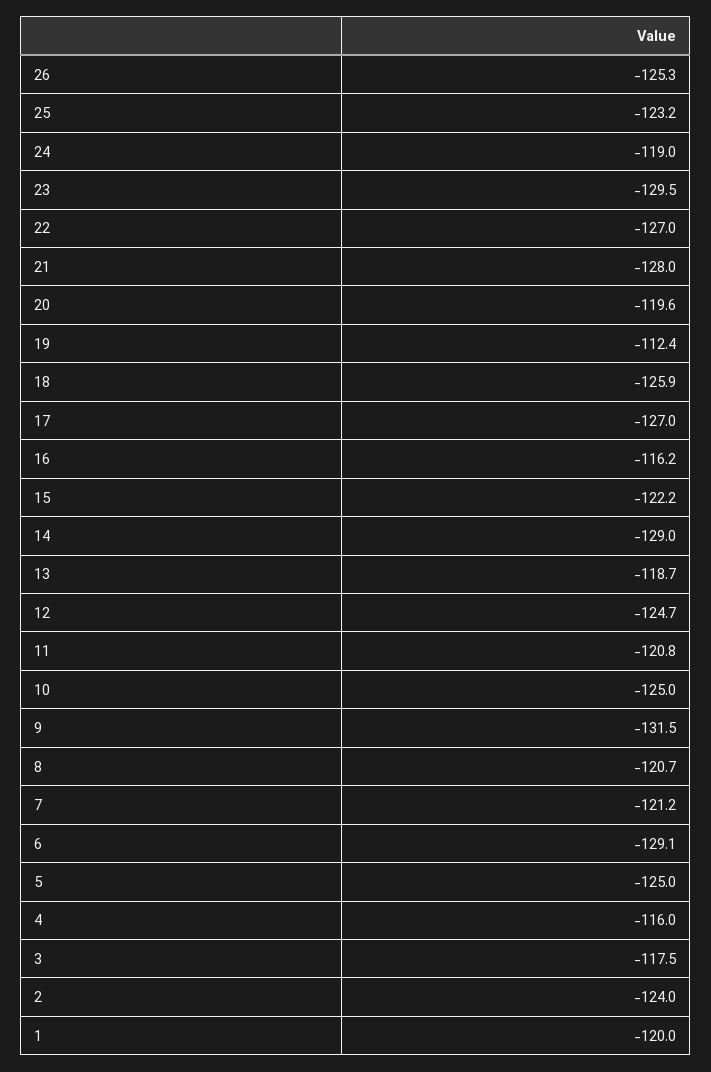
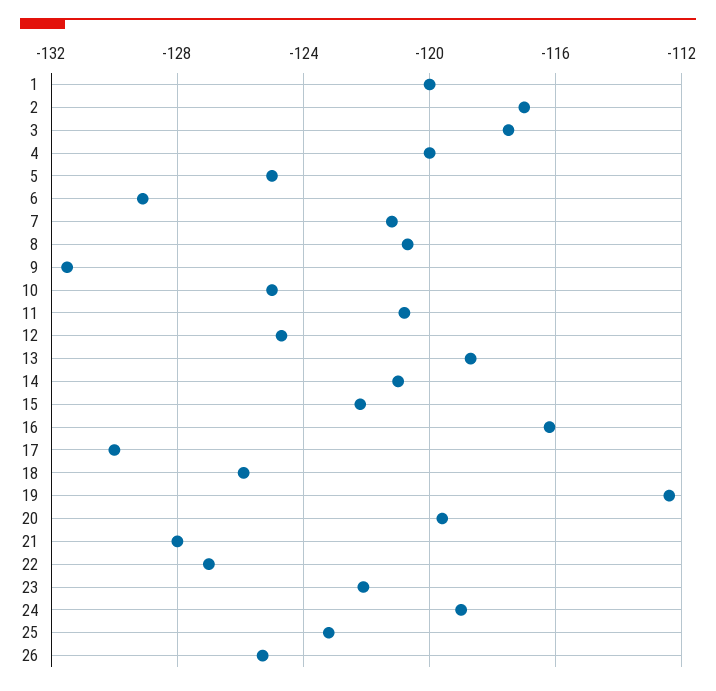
  {
    "26": -125.3,
    "25": -123.2,
    "24": -119,
-   "23": -129.5,
+   "23": -122,
    "22": -127,
    "21": -128,
    "20": -119.6,
    "19": -112.4,
    "18": -125.9,
-   "17": -127,
+   "17": -130,
    "16": -116.2,
    "15": -122.2,
-   "14": -129,
+   "14": -121,
    "13": -118.7,
    "12": -124.7,
    "11": -120.8,
    "10": -125,
    "9": -131.5,
    "8": -120.7,
    "7": -121.2,
    "6": -129.1,
    "5": -125,
-   "4": -116,
+   "4": -120,
    "3": -117.5,
-   "2": -124,
+   "2": -117,
    "1": -120
  }

